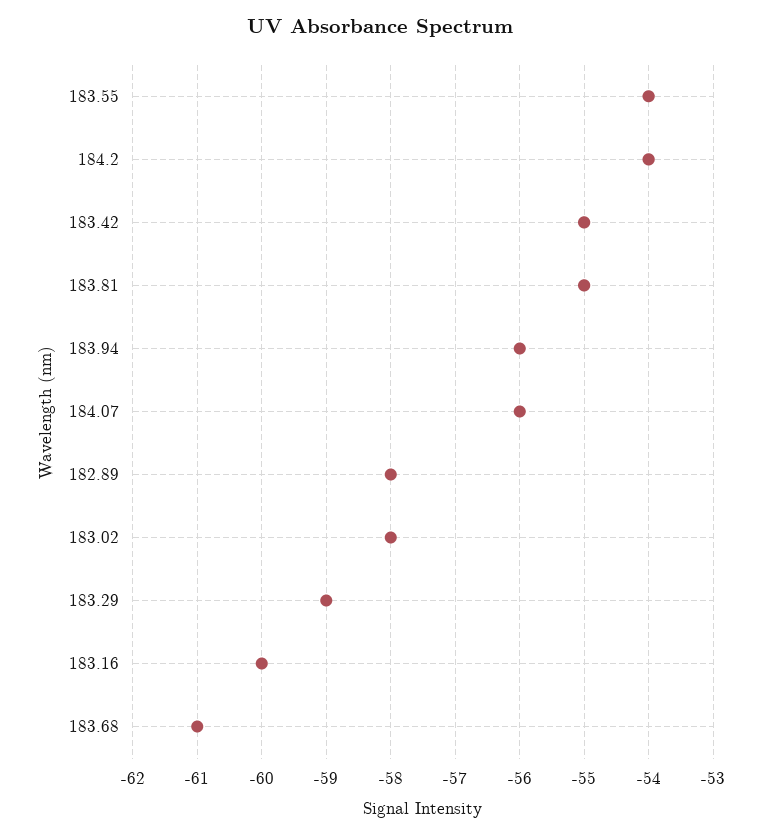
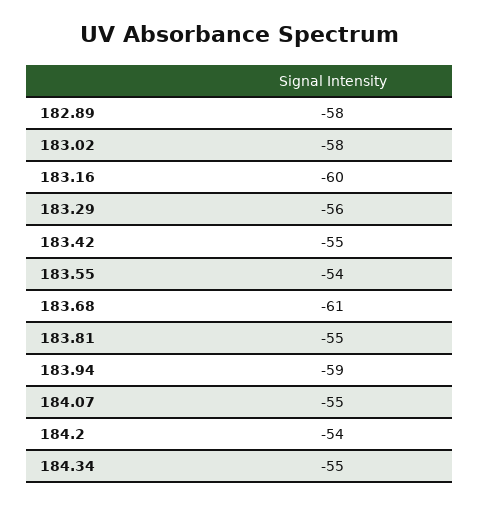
  {
    "183.55": -54,
    "184.2": -54,
    "183.42": -55,
    "183.81": -55,
-   "183.94": -56,
+   "183.94": -59,
-   "184.07": -56,
+   "184.07": -55,
    "182.89": -58,
    "183.02": -58,
-   "183.29": -59,
+   "183.29": -56,
    "183.16": -60,
-   "183.68": -61
+   "183.68": -61,
+   "184.34": -55
  }

